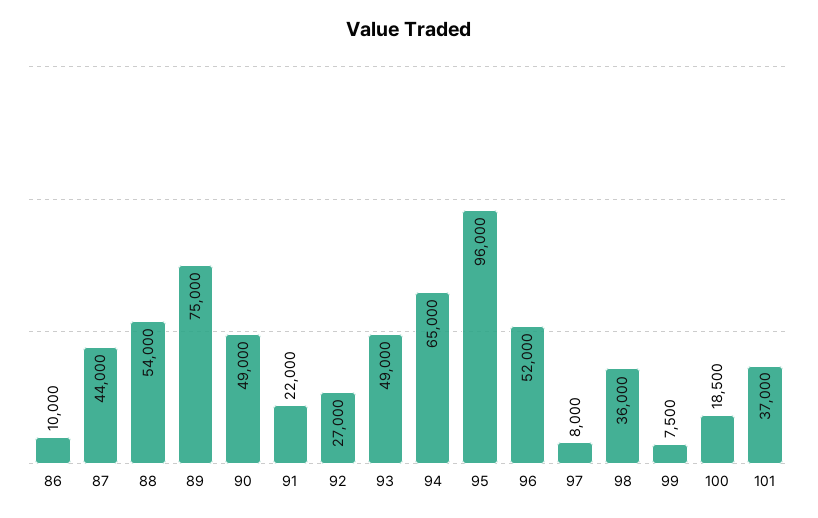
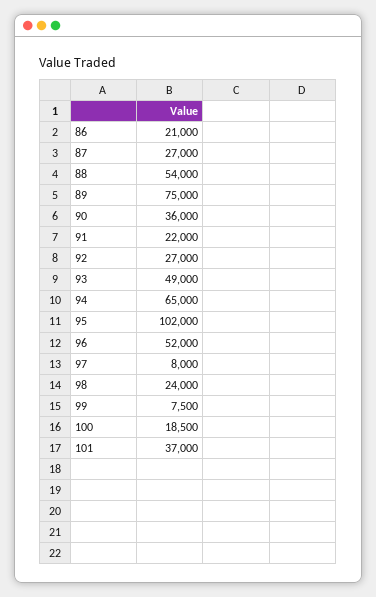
  {
-   "86": 10000,
+   "86": 21000,
-   "87": 44000,
+   "87": 27000,
    "88": 54000,
    "89": 75000,
-   "90": 49000,
+   "90": 36000,
    "91": 22000,
    "92": 27000,
    "93": 49000,
    "94": 65000,
-   "95": 96000,
+   "95": 102000,
    "96": 52000,
    "97": 8000,
-   "98": 36000,
+   "98": 24000,
    "99": 7500,
    "100": 18500,
    "101": 37000
  }

